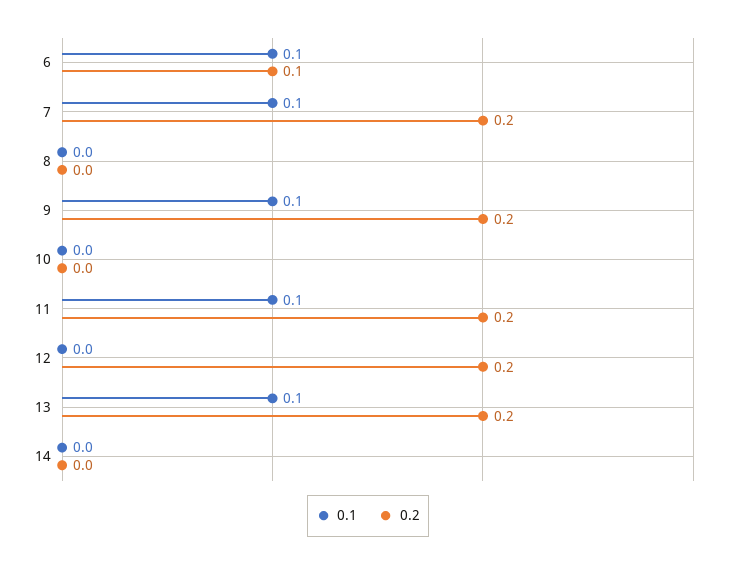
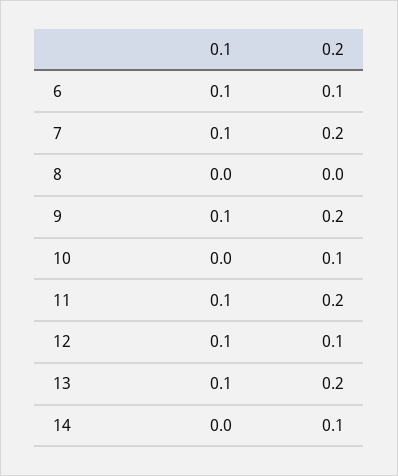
  {
    "0.1": {
      "6": 0.1,
      "7": 0.1,
      "8": 0,
      "9": 0.1,
      "10": 0,
      "11": 0.1,
-     "12": 0,
+     "12": 0.1,
      "13": 0.1,
      "14": 0
    },
    "0.2": {
      "6": 0.1,
      "7": 0.2,
      "8": 0,
      "9": 0.2,
-     "10": 0,
+     "10": 0.1,
      "11": 0.2,
-     "12": 0.2,
+     "12": 0.1,
      "13": 0.2,
-     "14": 0
+     "14": 0.1
    }
  }

